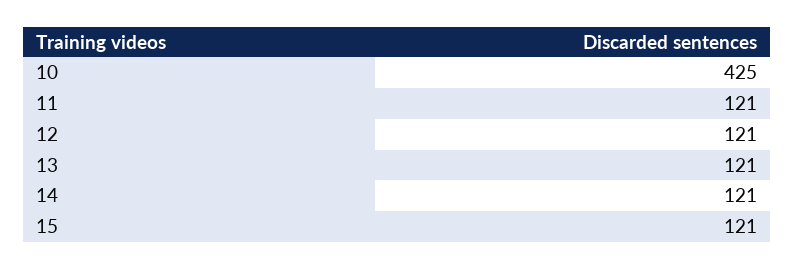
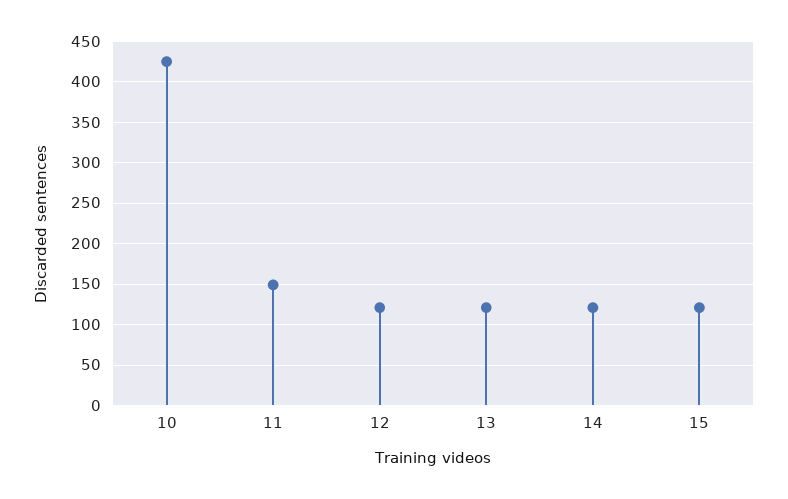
  {
    "10": 425,
-   "11": 121,
+   "11": 150,
    "12": 121,
    "13": 121,
    "14": 121,
    "15": 121
  }

